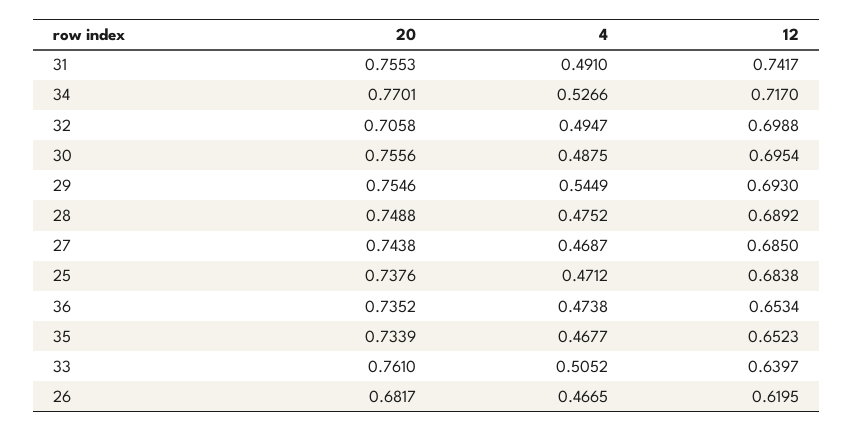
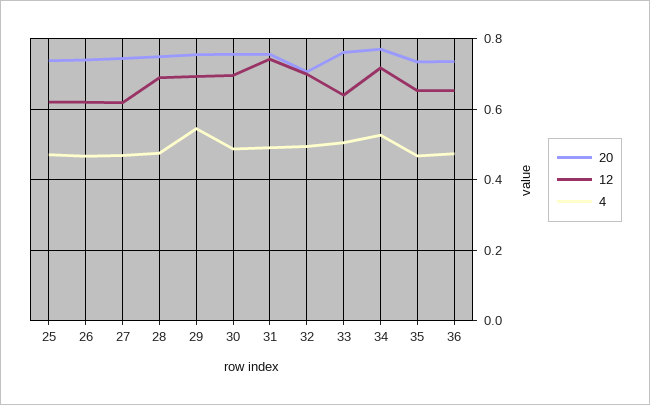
  {
    "20": {
      "31": 0.7553,
      "34": 0.7701,
      "32": 0.7058,
      "30": 0.7556,
      "29": 0.7546,
      "28": 0.7488,
      "27": 0.7438,
      "25": 0.7376,
      "36": 0.7352,
      "35": 0.7339,
      "33": 0.761,
-     "26": 0.6817
+     "26": 0.74
    },
    "4": {
      "31": 0.491,
      "34": 0.5266,
      "32": 0.4947,
      "30": 0.4875,
      "29": 0.5449,
      "28": 0.4752,
      "27": 0.4687,
      "25": 0.4712,
      "36": 0.4738,
      "35": 0.4677,
      "33": 0.5052,
      "26": 0.4665
    },
    "12": {
      "31": 0.7417,
      "34": 0.717,
      "32": 0.6988,
      "30": 0.6954,
      "29": 0.693,
      "28": 0.6892,
-     "27": 0.685,
+     "27": 0.62,
-     "25": 0.6838,
+     "25": 0.62,
      "36": 0.6534,
      "35": 0.6523,
      "33": 0.6397,
      "26": 0.6195
    }
  }

